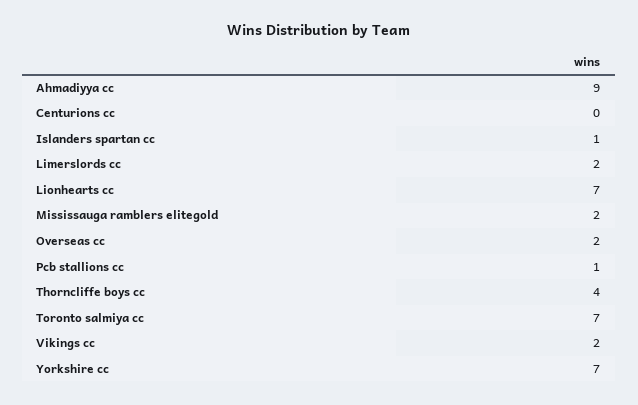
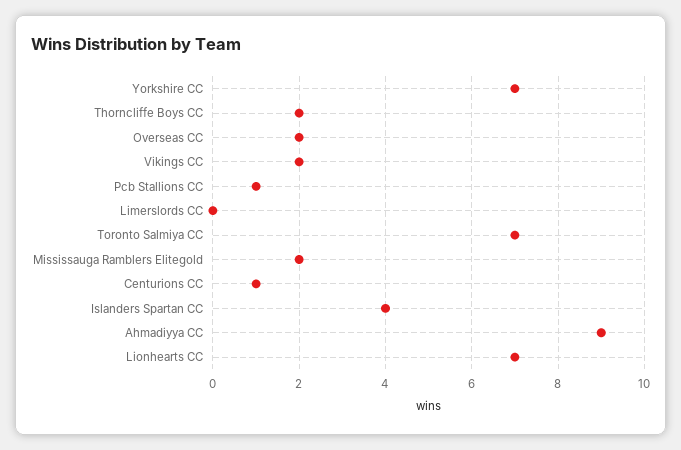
  {
    "Ahmadiyya cc": 9,
-   "Centurions cc": 0,
+   "Centurions cc": 1,
-   "Islanders spartan cc": 1,
+   "Islanders spartan cc": 4,
-   "Limerslords cc": 2,
+   "Limerslords cc": 0,
    "Lionhearts cc": 7,
    "Mississauga ramblers elitegold": 2,
    "Overseas cc": 2,
    "Pcb stallions cc": 1,
-   "Thorncliffe boys cc": 4,
+   "Thorncliffe boys cc": 2,
    "Toronto salmiya cc": 7,
    "Vikings cc": 2,
    "Yorkshire cc": 7
  }

